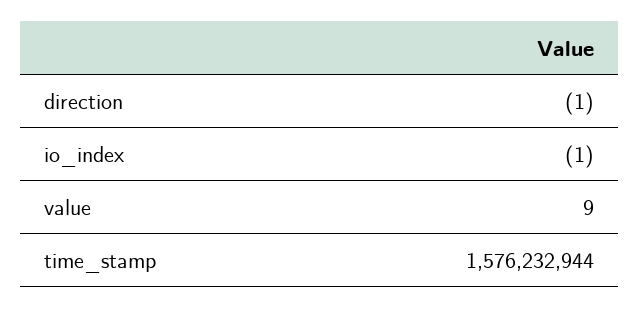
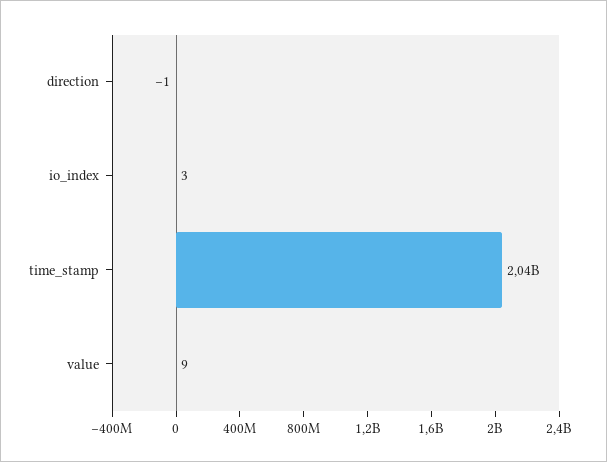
  {
    "direction": -1,
-   "io_index": -1,
+   "io_index": 3,
    "value": 9,
-   "time_stamp": 1576232944
+   "time_stamp": 2040000000
  }

